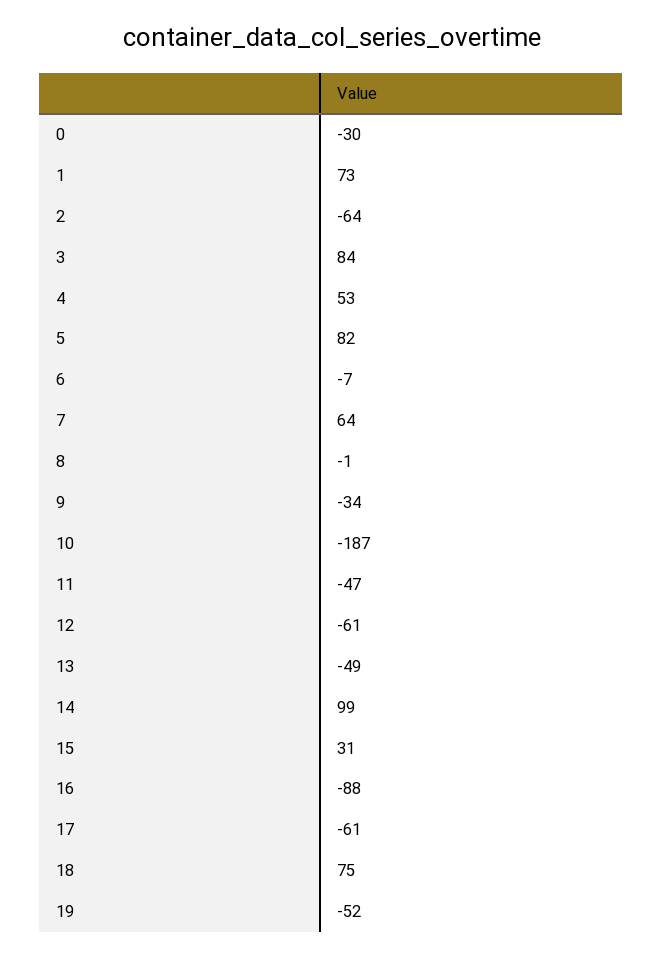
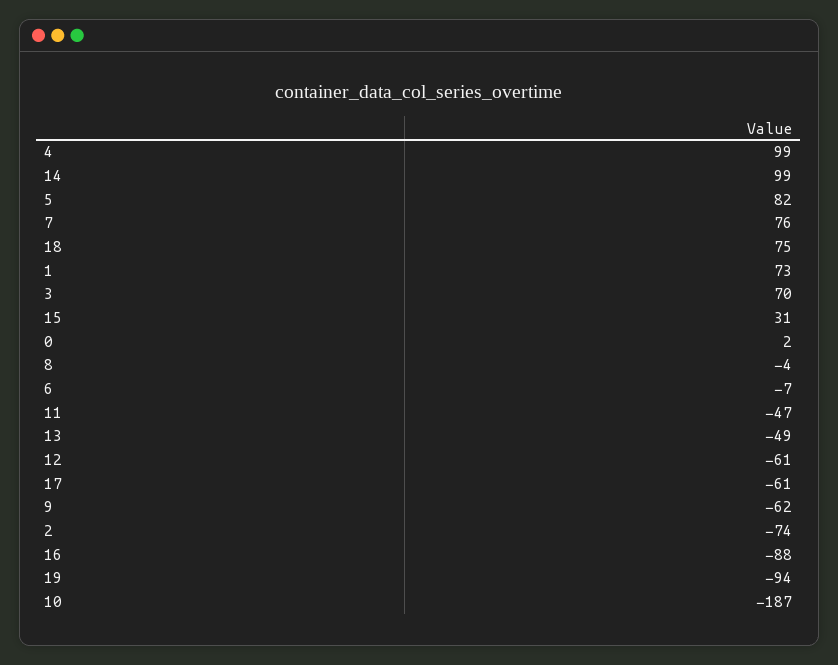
  {
-   "0": -30,
+   "0": 2,
    "1": 73,
-   "2": -64,
+   "2": -74,
-   "3": 84,
+   "3": 70,
-   "4": 53,
+   "4": 99,
    "5": 82,
    "6": -7,
-   "7": 64,
+   "7": 76,
-   "8": -1,
+   "8": -4,
-   "9": -34,
+   "9": -62,
    "10": -187,
    "11": -47,
    "12": -61,
    "13": -49,
    "14": 99,
    "15": 31,
    "16": -88,
    "17": -61,
    "18": 75,
-   "19": -52
+   "19": -94
  }

